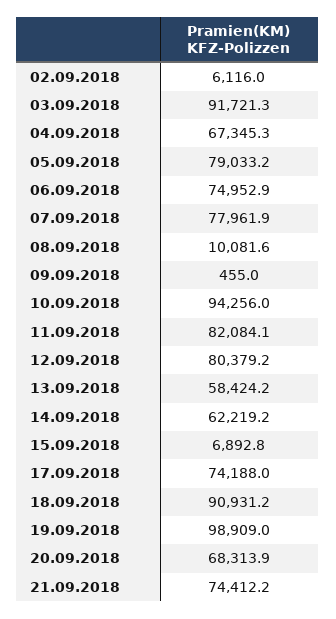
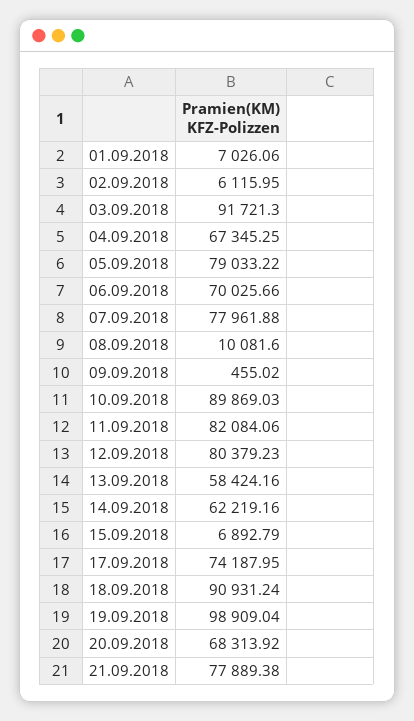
  {
    "02.09.2018": 6115.95,
    "03.09.2018": 91721.3,
    "04.09.2018": 67345.25,
    "05.09.2018": 79033.22,
-   "06.09.2018": 74952.9,
+   "06.09.2018": 70025.66,
    "07.09.2018": 77961.88,
    "08.09.2018": 10081.6,
    "09.09.2018": 455.02,
-   "10.09.2018": 94256,
+   "10.09.2018": 89869.03,
    "11.09.2018": 82084.06,
    "12.09.2018": 80379.23,
    "13.09.2018": 58424.16,
    "14.09.2018": 62219.16,
    "15.09.2018": 6892.79,
    "17.09.2018": 74187.95,
    "18.09.2018": 90931.24,
    "19.09.2018": 98909.04,
    "20.09.2018": 68313.92,
-   "21.09.2018": 74412.2
+   "21.09.2018": 77889.38,
+   "01.09.2018": 7026.06
  }

